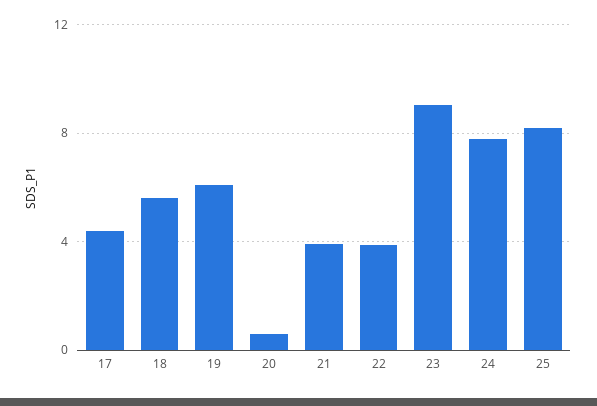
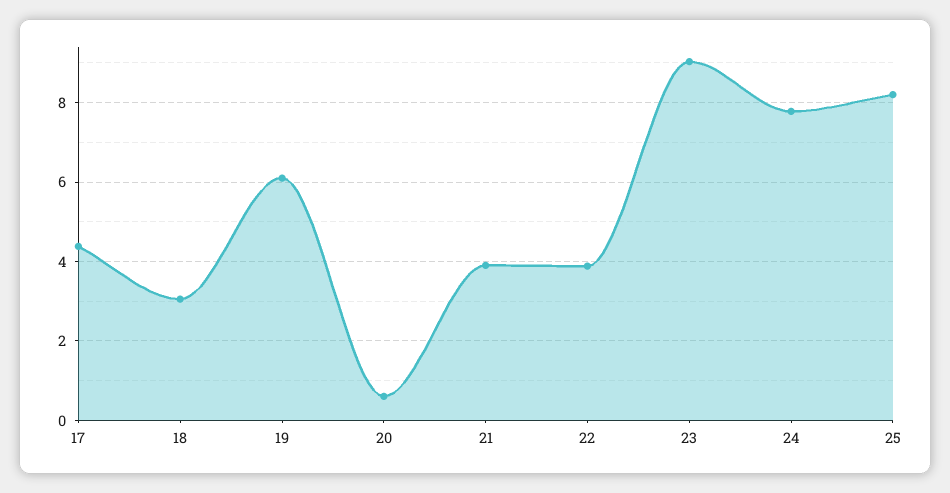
  {
    "17": 4.4,
-   "18": 5.5,
+   "18": 3,
    "19": 6.2,
    "20": 0.6,
    "21": 4,
    "22": 3.8,
    "23": 9,
    "24": 7.8,
    "25": 8.2
  }

